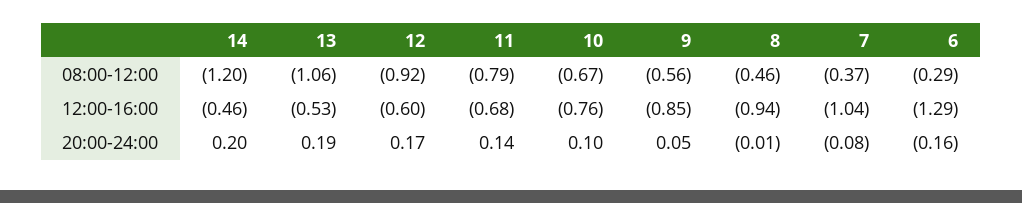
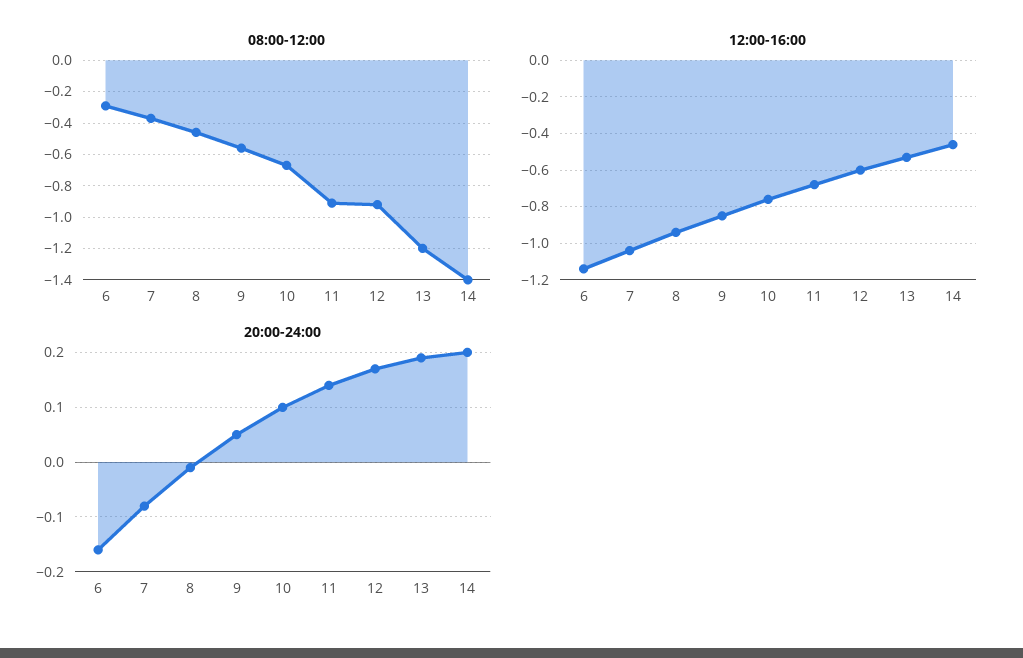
  {
    "08:00-12:00": {
-     "14": -1.2,
+     "14": -1.4,
-     "13": -1.06,
+     "13": -1.2,
      "12": -0.92,
-     "11": -0.79,
+     "11": -0.9,
      "10": -0.67,
      "9": -0.56,
      "8": -0.46,
      "7": -0.37,
      "6": -0.29
    },
    "12:00-16:00": {
      "14": -0.46,
      "13": -0.53,
      "12": -0.6,
      "11": -0.68,
      "10": -0.76,
      "9": -0.85,
      "8": -0.94,
      "7": -1.04,
-     "6": -1.29
+     "6": -1.15
    },
    "20:00-24:00": {
      "14": 0.2,
      "13": 0.19,
      "12": 0.17,
      "11": 0.14,
      "10": 0.1,
      "9": 0.05,
      "8": -0.01,
      "7": -0.08,
      "6": -0.16
    }
  }

